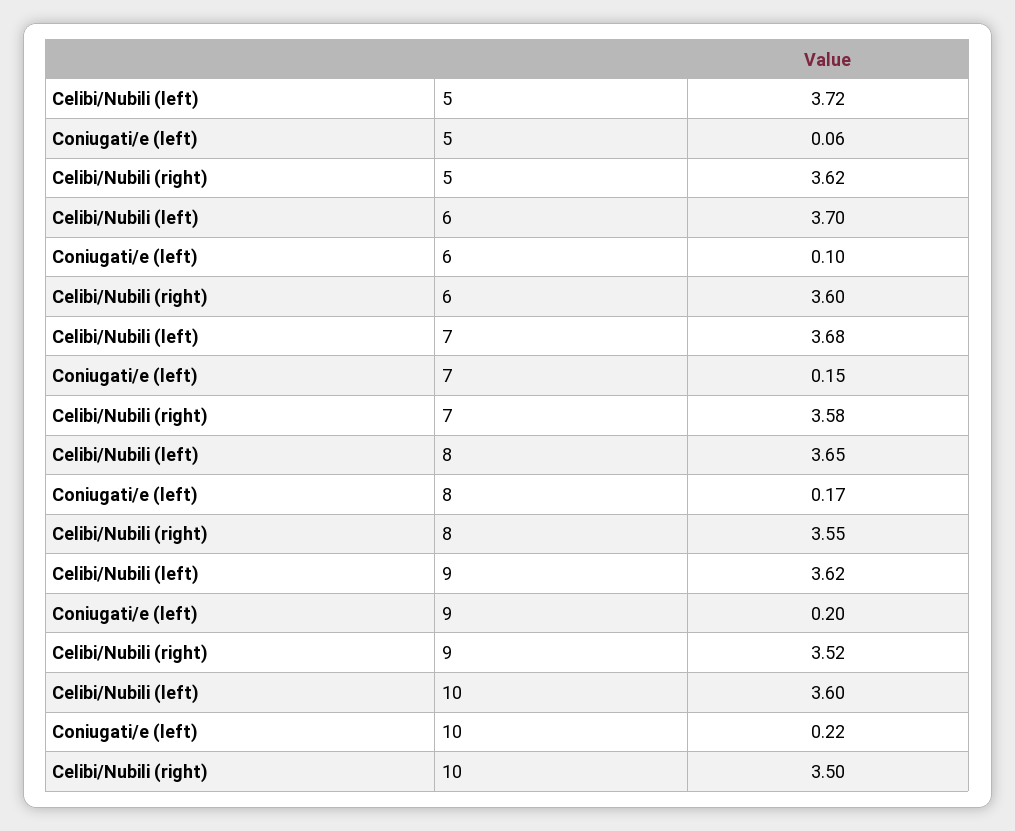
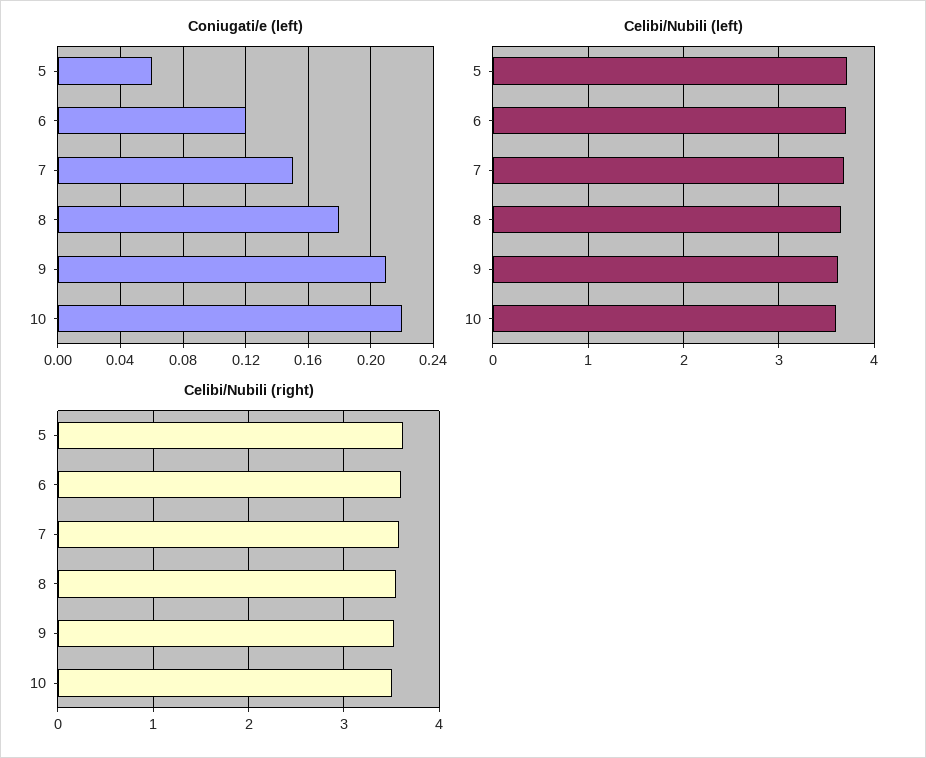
  {
    "Celibi/Nubili (left)": {
      "5": 3.72,
      "6": 3.7,
      "7": 3.68,
      "8": 3.65,
      "9": 3.62,
      "10": 3.6
    },
    "Coniugati/e (left)": {
      "5": 0.06,
-     "6": 0.1,
+     "6": 0.12,
      "7": 0.15,
-     "8": 0.17,
+     "8": 0.18,
-     "9": 0.2,
+     "9": 0.21,
      "10": 0.22
    },
    "Celibi/Nubili (right)": {
      "5": 3.62,
      "6": 3.6,
      "7": 3.58,
      "8": 3.55,
      "9": 3.52,
      "10": 3.5
    }
  }

